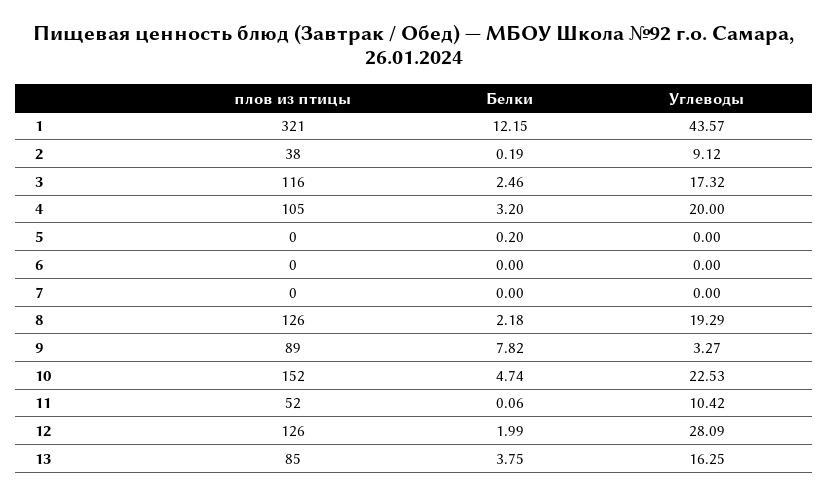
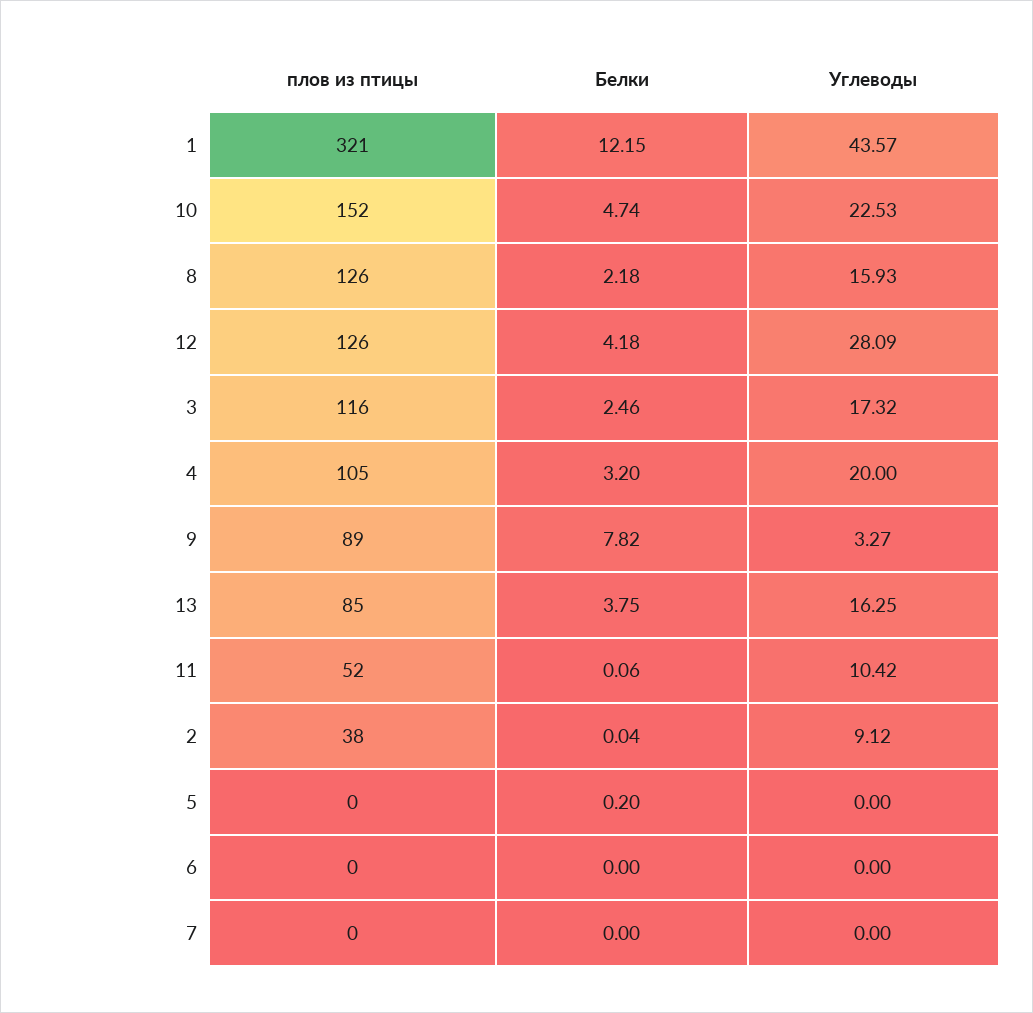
  {
    "плов из птицы": {
      "1": 321,
      "2": 38,
      "3": 116,
      "4": 105,
      "5": 0,
      "6": 0,
      "7": 0,
      "8": 126,
      "9": 89,
      "10": 152,
      "11": 52,
      "12": 126,
      "13": 85
    },
    "Белки": {
      "1": 12.15,
-     "2": 0.19,
+     "2": 0.04,
      "3": 2.46,
      "4": 3.2,
      "5": 0.2,
      "6": 0,
      "7": 0,
      "8": 2.18,
      "9": 7.82,
      "10": 4.74,
      "11": 0.06,
-     "12": 1.99,
+     "12": 4.18,
      "13": 3.75
    },
    "Углеводы": {
      "1": 43.57,
      "2": 9.12,
      "3": 17.32,
      "4": 20,
      "5": 0,
      "6": 0,
      "7": 0,
-     "8": 19.29,
+     "8": 15.93,
      "9": 3.27,
      "10": 22.53,
      "11": 10.42,
      "12": 28.09,
      "13": 16.25
    }
  }

